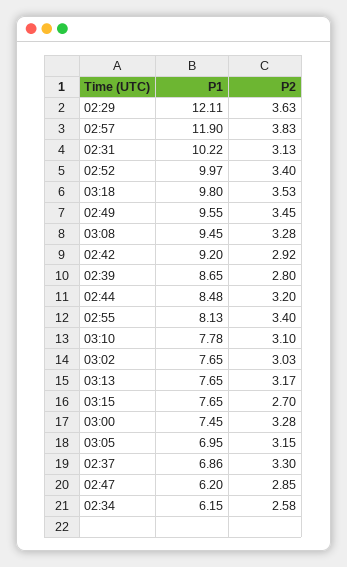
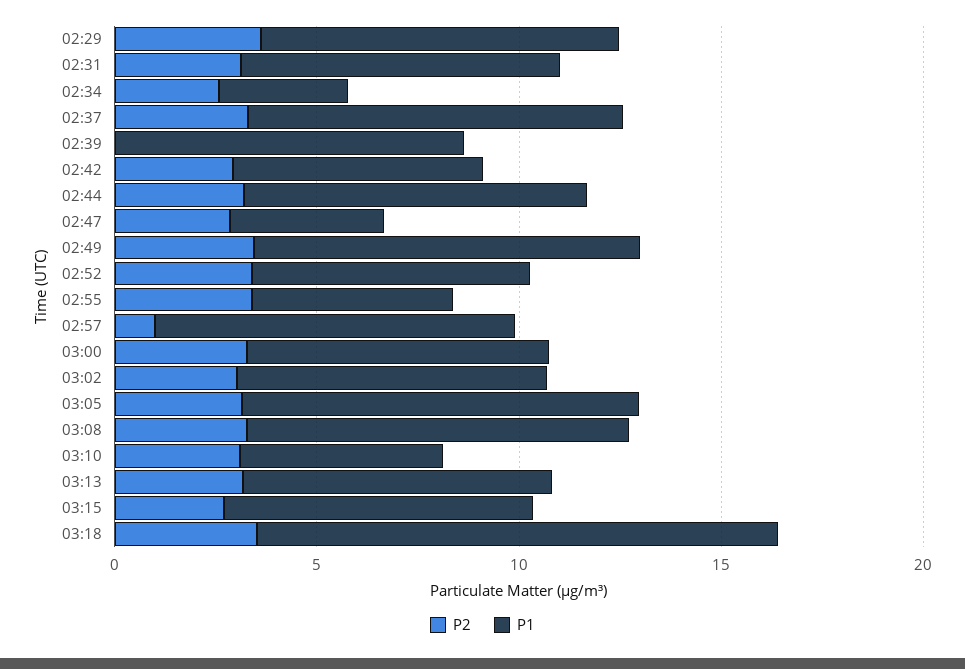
  {
    "P1": {
-     "02:29": 12.11,
+     "02:29": 9,
-     "02:57": 11.9,
+     "02:57": 9,
-     "02:31": 10.22,
+     "02:31": 8,
-     "02:52": 9.97,
+     "02:52": 7,
-     "03:18": 9.8,
+     "03:18": 13,
      "02:49": 9.55,
      "03:08": 9.45,
-     "02:42": 9.2,
+     "02:42": 6,
      "02:39": 8.65,
      "02:44": 8.48,
-     "02:55": 8.13,
+     "02:55": 5,
-     "03:10": 7.78,
+     "03:10": 5,
      "03:02": 7.65,
      "03:13": 7.65,
      "03:15": 7.65,
      "03:00": 7.45,
-     "03:05": 6.95,
+     "03:05": 10,
-     "02:37": 6.86,
+     "02:37": 9,
-     "02:47": 6.2,
+     "02:47": 4,
-     "02:34": 6.15
+     "02:34": 3
    },
    "P2": {
      "02:29": 3.63,
-     "02:57": 3.83,
+     "02:57": 1,
      "02:31": 3.13,
      "02:52": 3.4,
      "03:18": 3.53,
      "02:49": 3.45,
      "03:08": 3.28,
      "02:42": 2.92,
-     "02:39": 2.8,
+     "02:39": 0,
      "02:44": 3.2,
      "02:55": 3.4,
      "03:10": 3.1,
      "03:02": 3.03,
      "03:13": 3.17,
      "03:15": 2.7,
      "03:00": 3.28,
      "03:05": 3.15,
      "02:37": 3.3,
      "02:47": 2.85,
      "02:34": 2.58
    }
  }

